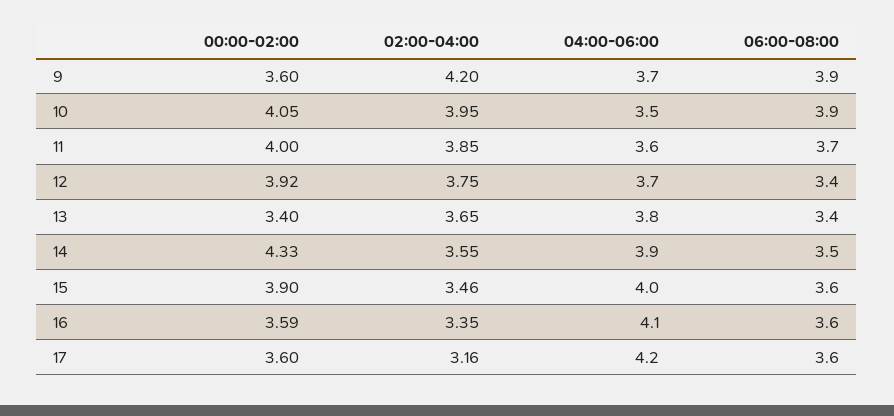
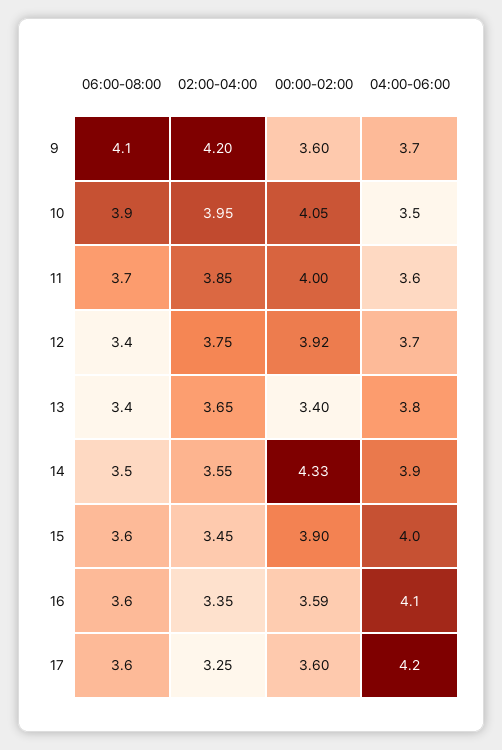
  {
    "00:00-02:00": {
      "9": 3.6,
      "10": 4.05,
      "11": 4,
      "12": 3.92,
      "13": 3.4,
      "14": 4.33,
      "15": 3.9,
      "16": 3.59,
      "17": 3.6
    },
    "02:00-04:00": {
      "9": 4.2,
      "10": 3.95,
      "11": 3.85,
      "12": 3.75,
      "13": 3.65,
      "14": 3.55,
-     "15": 3.46,
+     "15": 3.45,
      "16": 3.35,
-     "17": 3.16
+     "17": 3.25
    },
    "04:00-06:00": {
      "9": 3.7,
      "10": 3.5,
      "11": 3.6,
      "12": 3.7,
      "13": 3.8,
      "14": 3.9,
      "15": 4,
      "16": 4.1,
      "17": 4.2
    },
    "06:00-08:00": {
-     "9": 3.9,
+     "9": 4.1,
      "10": 3.9,
      "11": 3.7,
      "12": 3.4,
      "13": 3.4,
      "14": 3.5,
      "15": 3.6,
      "16": 3.6,
      "17": 3.6
    }
  }

